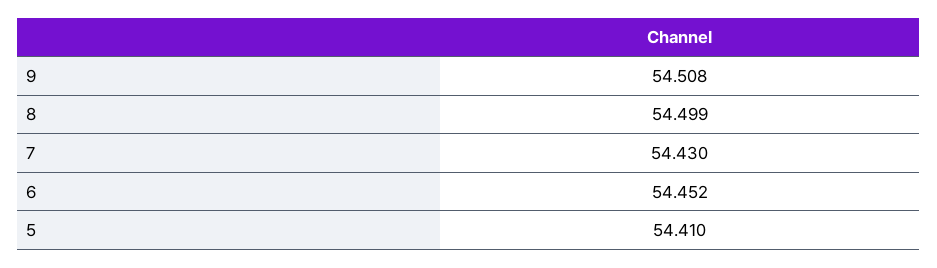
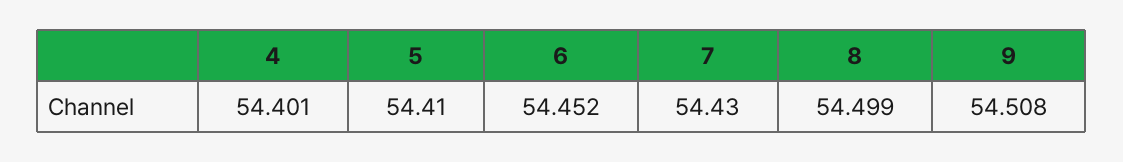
  {
    "9": 54.508,
    "8": 54.499,
    "7": 54.43,
    "6": 54.452,
-   "5": 54.41
+   "5": 54.41,
+   "4": 54.401
  }

